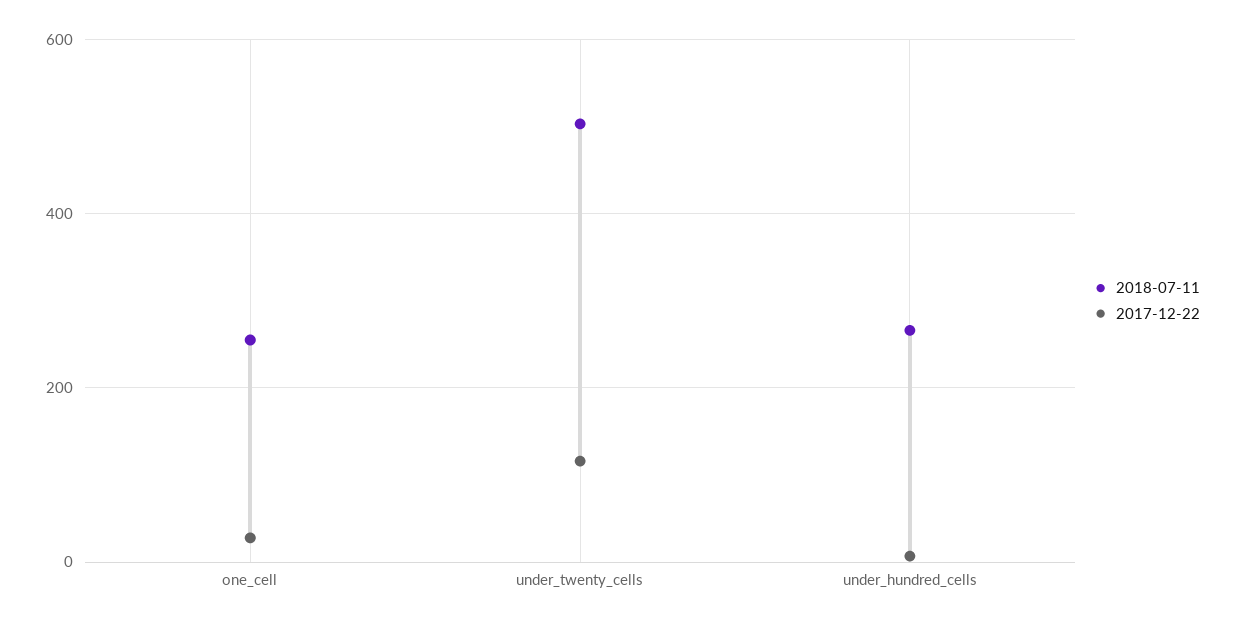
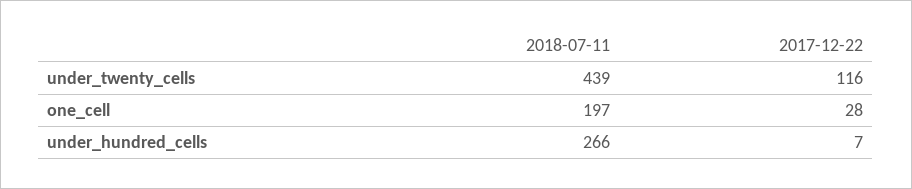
  {
    "2018-07-11": {
-     "one_cell": 260,
+     "one_cell": 197,
-     "under_twenty_cells": 500,
+     "under_twenty_cells": 439,
      "under_hundred_cells": 266
    },
    "2017-12-22": {
      "one_cell": 28,
      "under_twenty_cells": 116,
      "under_hundred_cells": 7
    }
  }

